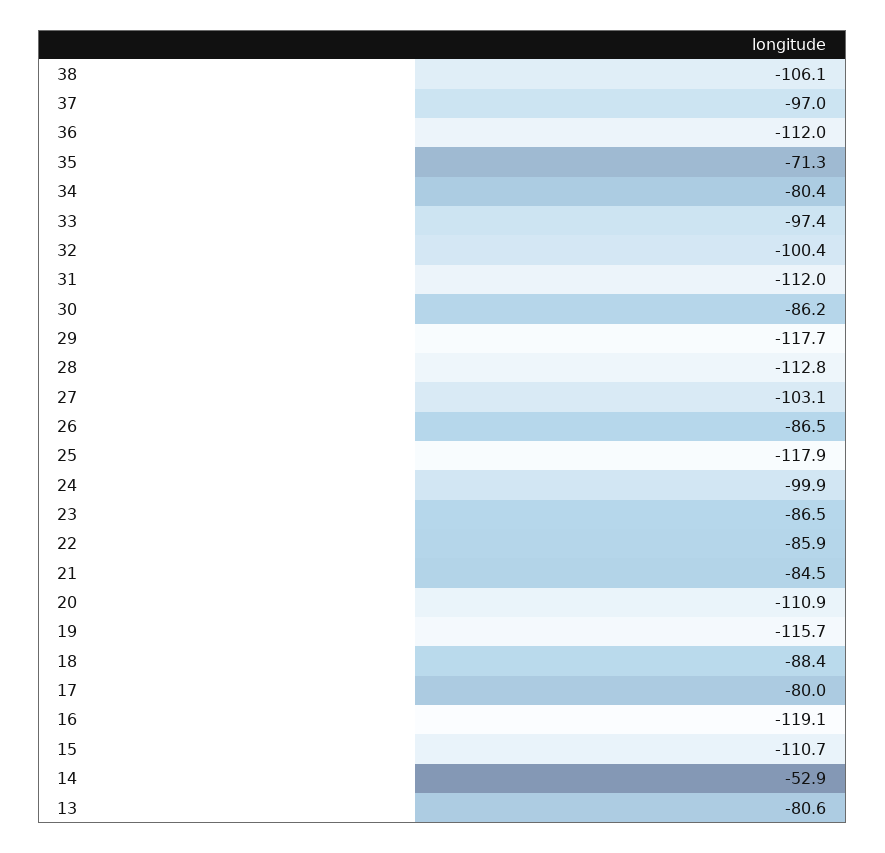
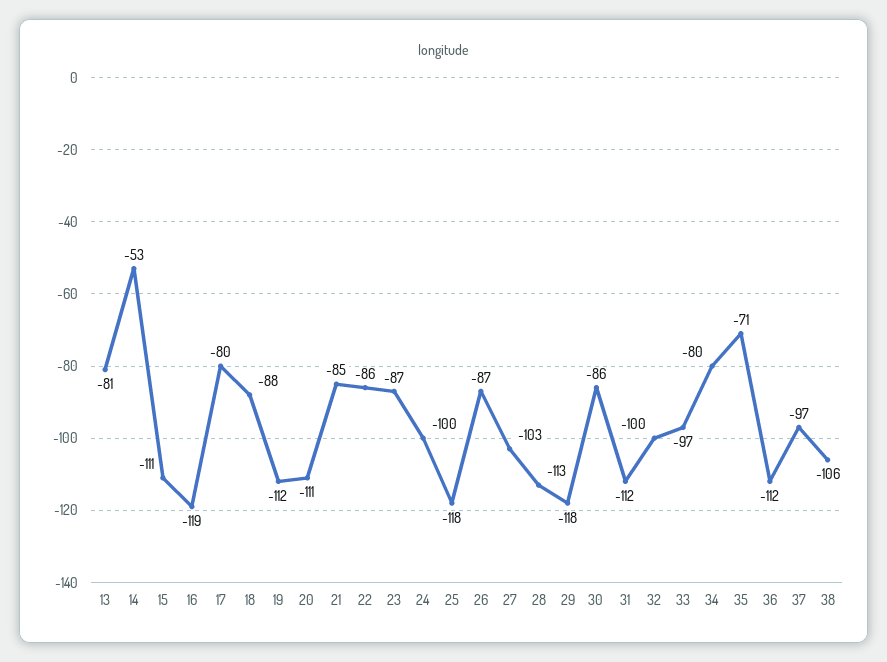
  {
    "38": -106.1,
    "37": -97,
    "36": -112,
    "35": -71.3,
    "34": -80.4,
    "33": -97.4,
    "32": -100.4,
    "31": -112,
    "30": -86.2,
    "29": -117.7,
    "28": -112.8,
    "27": -103.1,
    "26": -86.5,
    "25": -117.9,
    "24": -99.9,
    "23": -86.5,
    "22": -85.9,
    "21": -84.5,
    "20": -110.9,
-   "19": -115.7,
+   "19": -112,
    "18": -88.4,
    "17": -80,
    "16": -119.1,
    "15": -110.7,
    "14": -52.9,
    "13": -80.6
  }

